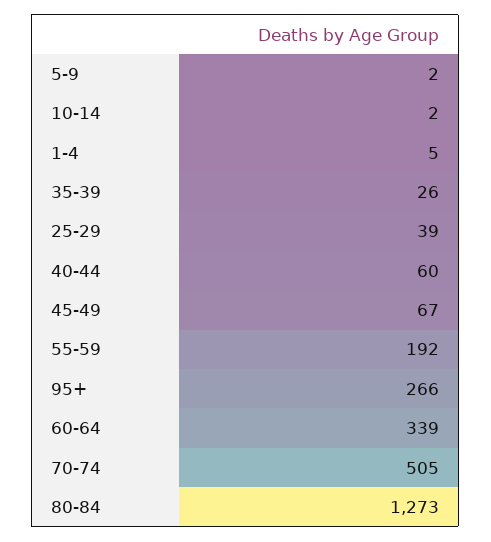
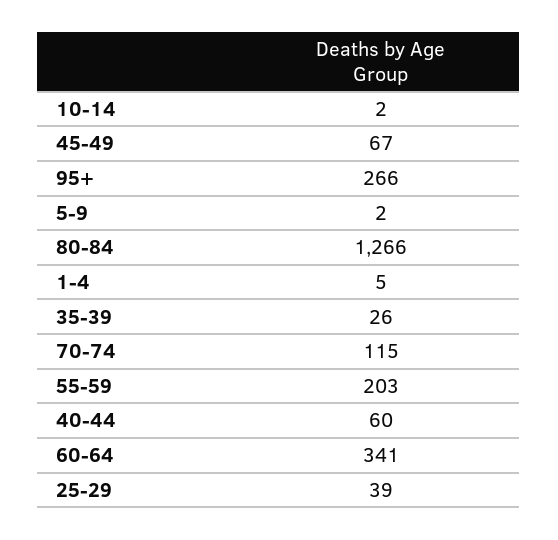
  {
    "5-9": 2,
    "10-14": 2,
    "1-4": 5,
    "35-39": 26,
    "25-29": 39,
    "40-44": 60,
    "45-49": 67,
-   "55-59": 192,
+   "55-59": 203,
    "95+": 266,
-   "60-64": 339,
+   "60-64": 341,
-   "70-74": 505,
+   "70-74": 115,
-   "80-84": 1273
+   "80-84": 1266
  }

